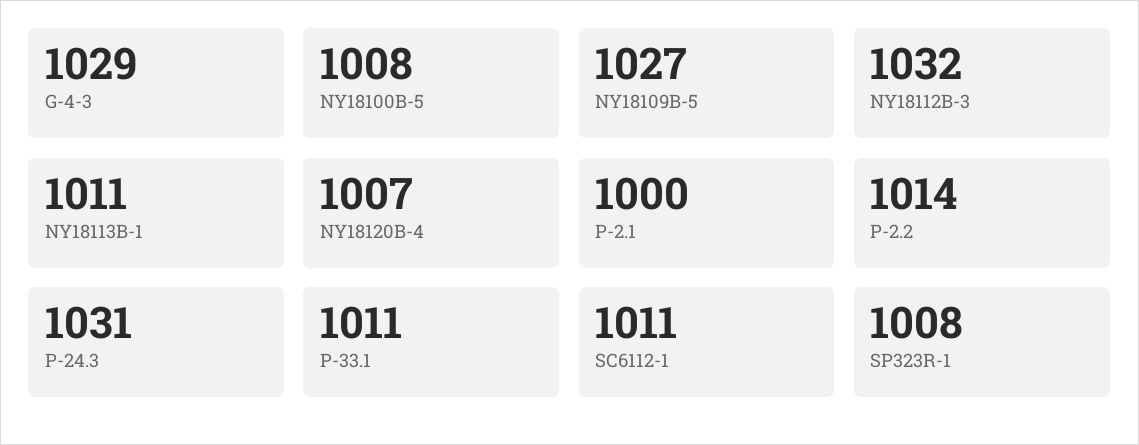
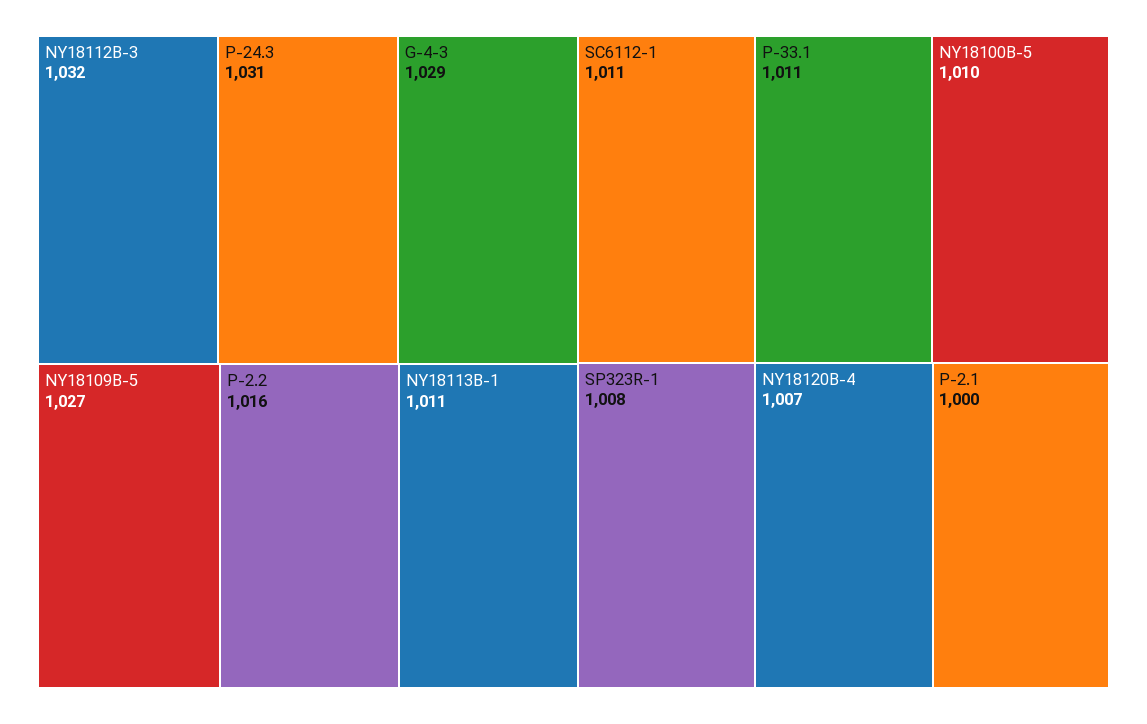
  {
    "G-4-3": 1029,
-   "NY18100B-5": 1008,
+   "NY18100B-5": 1010,
    "NY18109B-5": 1027,
    "NY18112B-3": 1032,
    "NY18113B-1": 1011,
    "NY18120B-4": 1007,
    "P-2.1": 1000,
-   "P-2.2": 1014,
+   "P-2.2": 1016,
    "P-24.3": 1031,
    "P-33.1": 1011,
    "SC6112-1": 1011,
    "SP323R-1": 1008
  }

